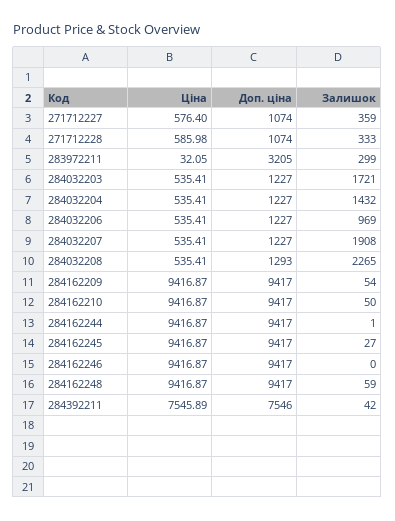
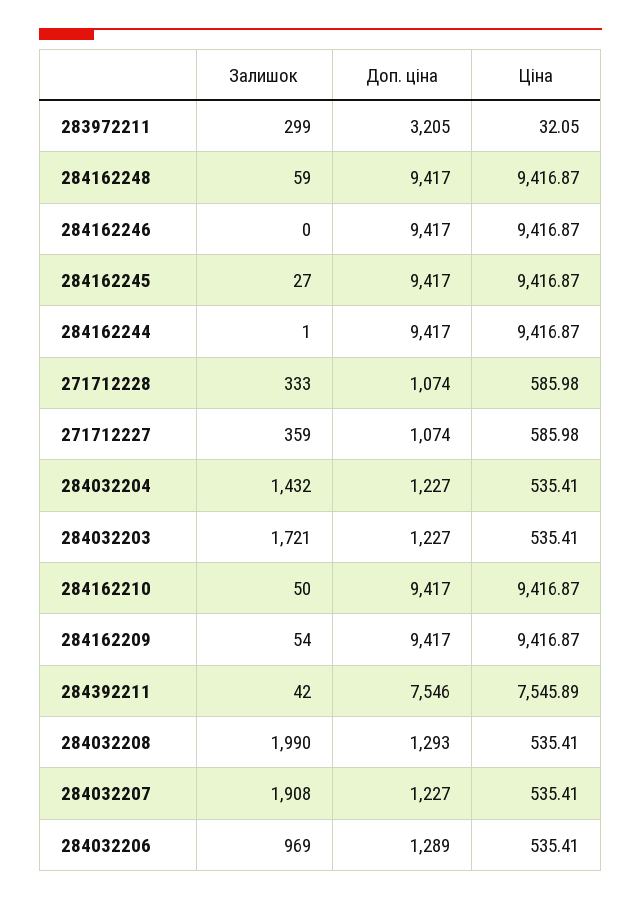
  {
    "Ціна": {
-     "271712227": 576.4,
+     "271712227": 585.98,
      "271712228": 585.98,
      "283972211": 32.05,
      "284032203": 535.41,
      "284032204": 535.41,
      "284032206": 535.41,
      "284032207": 535.41,
      "284032208": 535.41,
      "284162209": 9416.87,
      "284162210": 9416.87,
      "284162244": 9416.87,
      "284162245": 9416.87,
      "284162246": 9416.87,
      "284162248": 9416.87,
      "284392211": 7545.89
    },
    "Доп. ціна": {
      "271712227": 1074,
      "271712228": 1074,
      "283972211": 3205,
      "284032203": 1227,
      "284032204": 1227,
-     "284032206": 1227,
+     "284032206": 1289,
      "284032207": 1227,
      "284032208": 1293,
      "284162209": 9417,
      "284162210": 9417,
      "284162244": 9417,
      "284162245": 9417,
      "284162246": 9417,
      "284162248": 9417,
      "284392211": 7546
    },
    "Залишок": {
      "271712227": 359,
      "271712228": 333,
      "283972211": 299,
      "284032203": 1721,
      "284032204": 1432,
      "284032206": 969,
      "284032207": 1908,
-     "284032208": 2265,
+     "284032208": 1990,
      "284162209": 54,
      "284162210": 50,
      "284162244": 1,
      "284162245": 27,
      "284162246": 0,
      "284162248": 59,
      "284392211": 42
    }
  }

